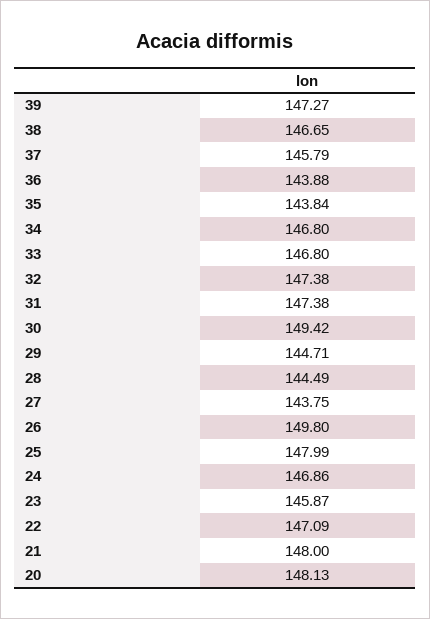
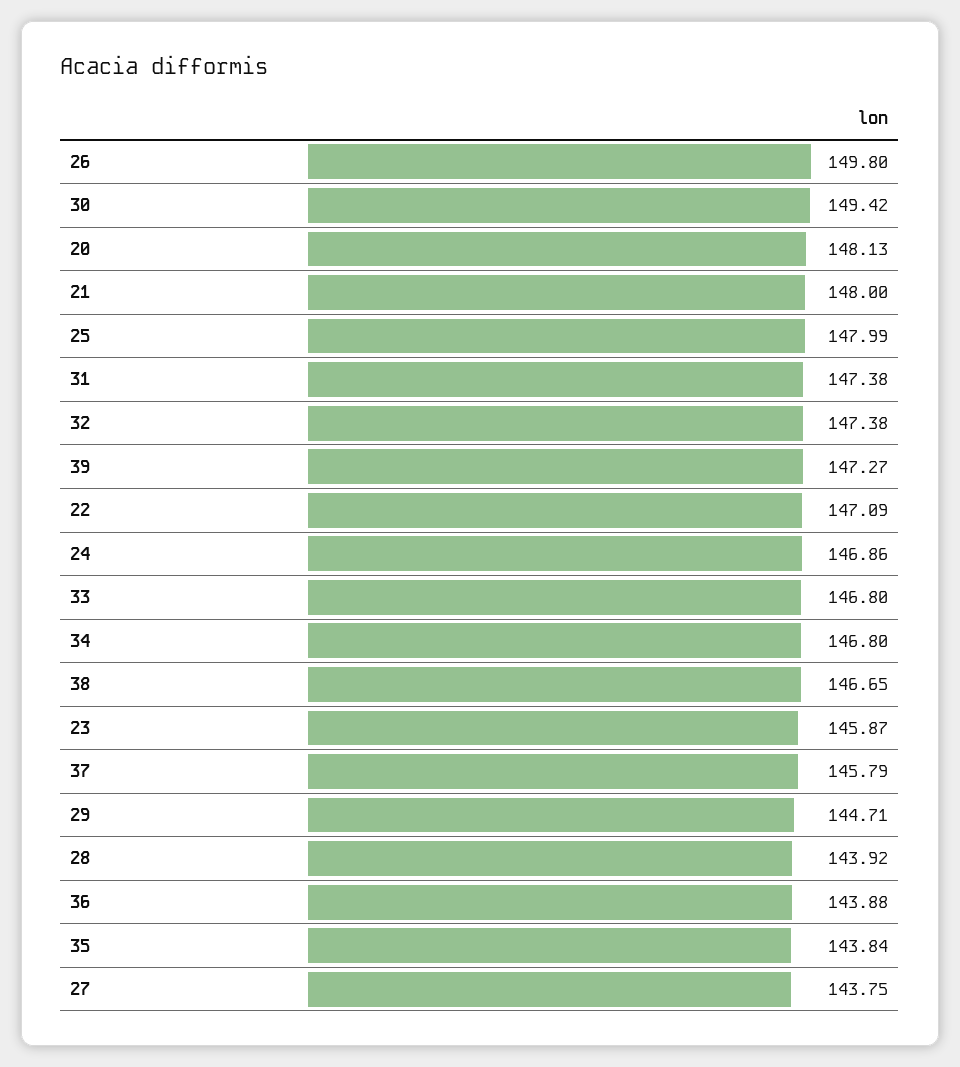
  {
    "39": 147.27,
    "38": 146.65,
    "37": 145.79,
    "36": 143.88,
    "35": 143.84,
    "34": 146.8,
    "33": 146.8,
    "32": 147.38,
    "31": 147.38,
    "30": 149.42,
    "29": 144.71,
-   "28": 144.49,
+   "28": 143.92,
    "27": 143.75,
    "26": 149.8,
    "25": 147.99,
    "24": 146.86,
    "23": 145.87,
    "22": 147.09,
    "21": 148,
    "20": 148.13
  }

